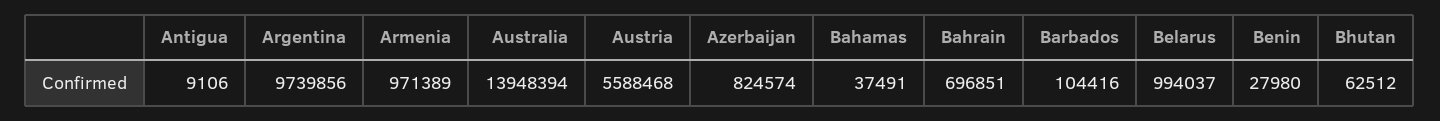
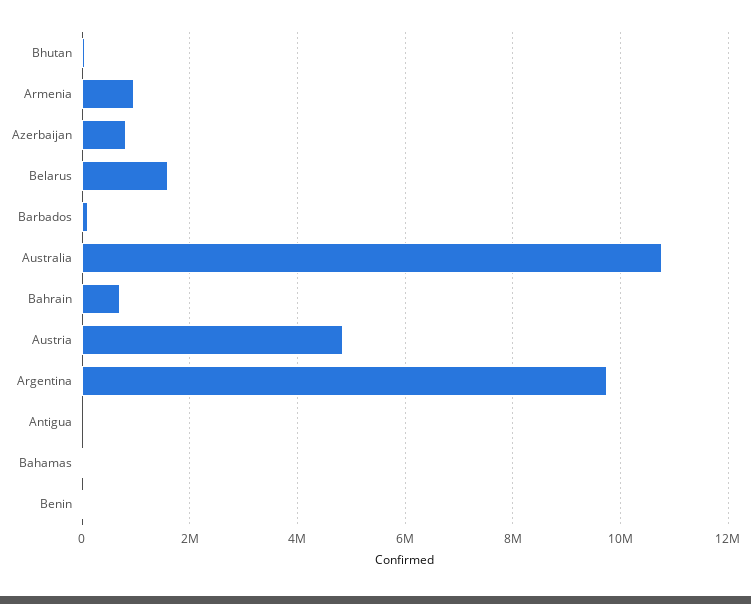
  {
    "Antigua": 9106,
    "Argentina": 9739856,
    "Armenia": 971389,
-   "Australia": 13948394,
+   "Australia": 10800000,
-   "Austria": 5588468,
+   "Austria": 4800000,
    "Azerbaijan": 824574,
    "Bahamas": 37491,
    "Bahrain": 696851,
    "Barbados": 104416,
-   "Belarus": 994037,
+   "Belarus": 1600000,
    "Benin": 27980,
    "Bhutan": 62512
  }

